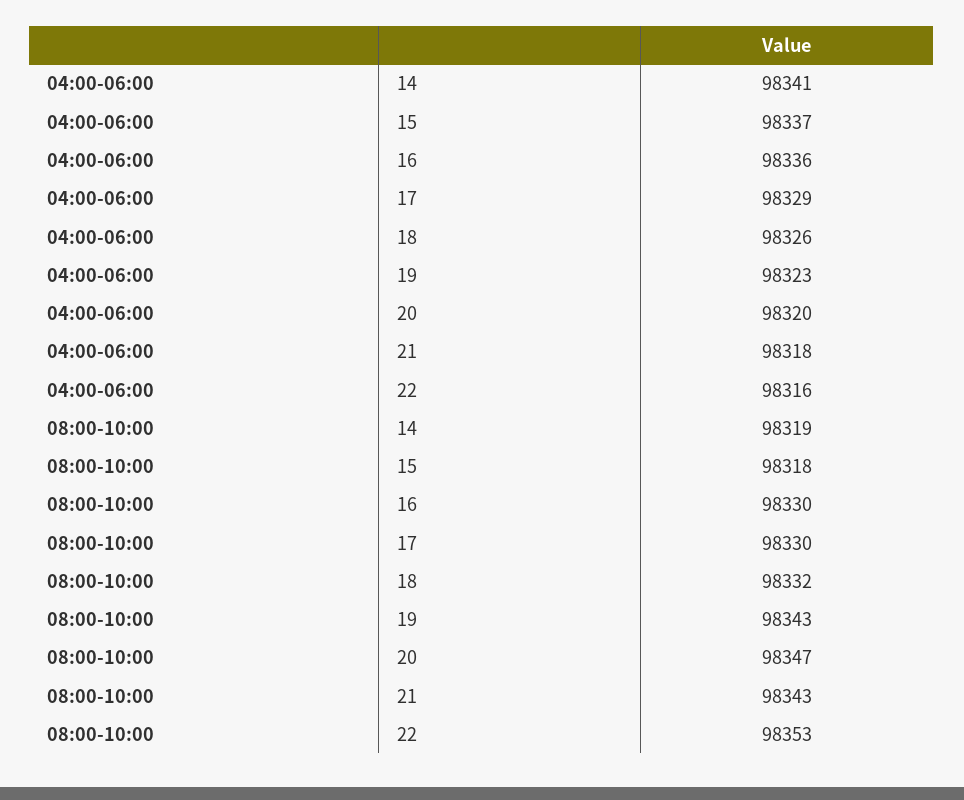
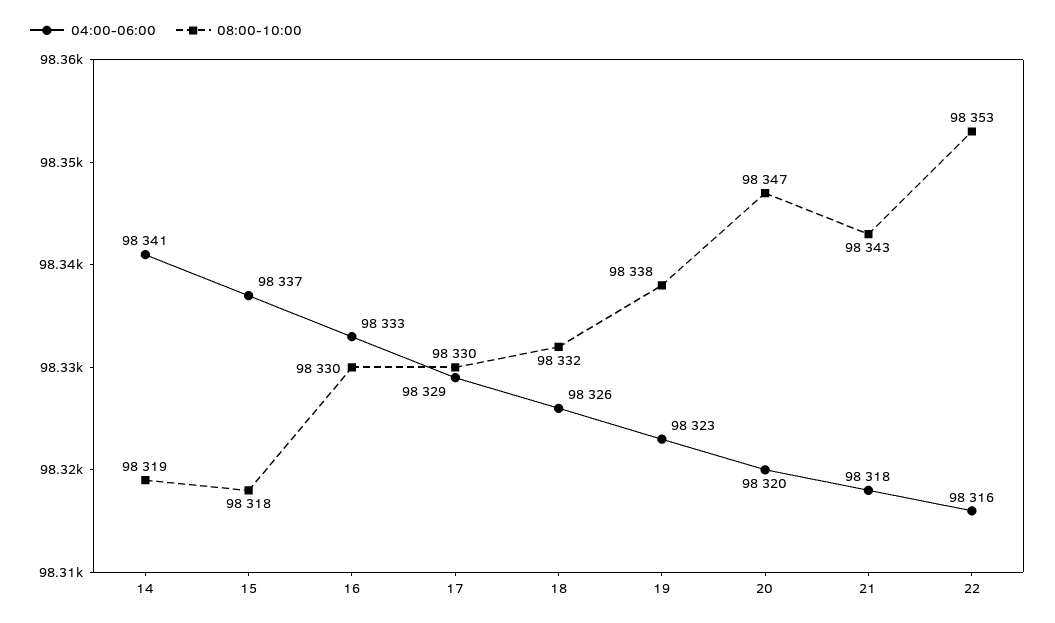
  {
    "04:00-06:00": {
      "14": 98341,
      "15": 98337,
-     "16": 98336,
+     "16": 98333,
      "17": 98329,
      "18": 98326,
      "19": 98323,
      "20": 98320,
      "21": 98318,
      "22": 98316
    },
    "08:00-10:00": {
      "14": 98319,
      "15": 98318,
      "16": 98330,
      "17": 98330,
      "18": 98332,
-     "19": 98343,
+     "19": 98338,
      "20": 98347,
      "21": 98343,
      "22": 98353
    }
  }

